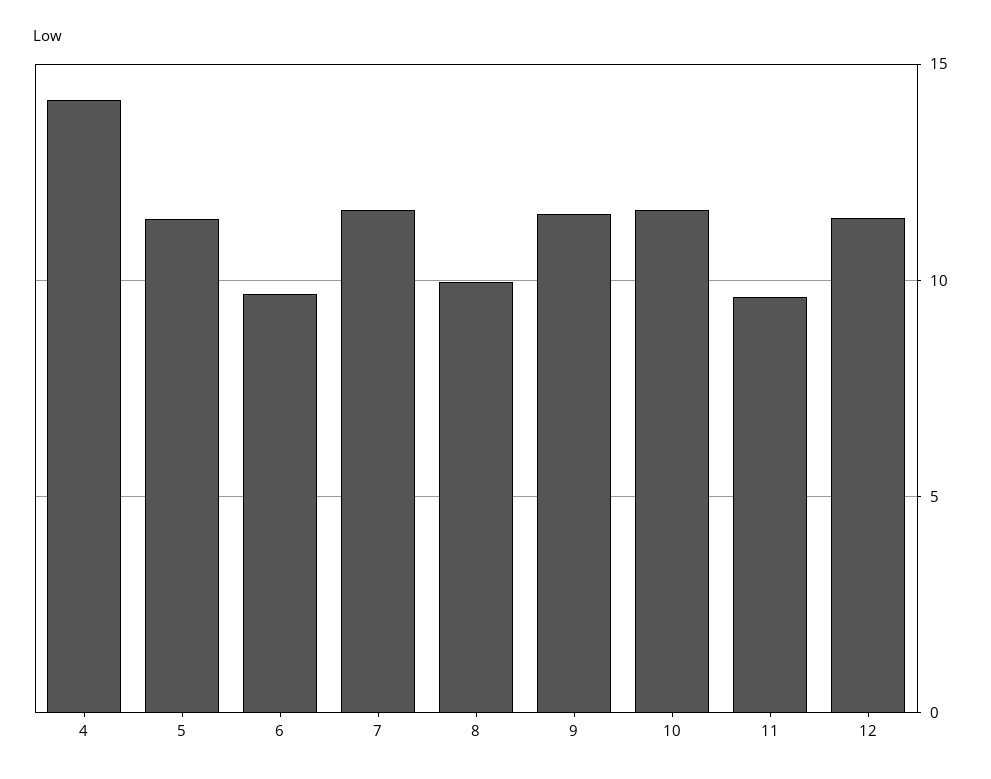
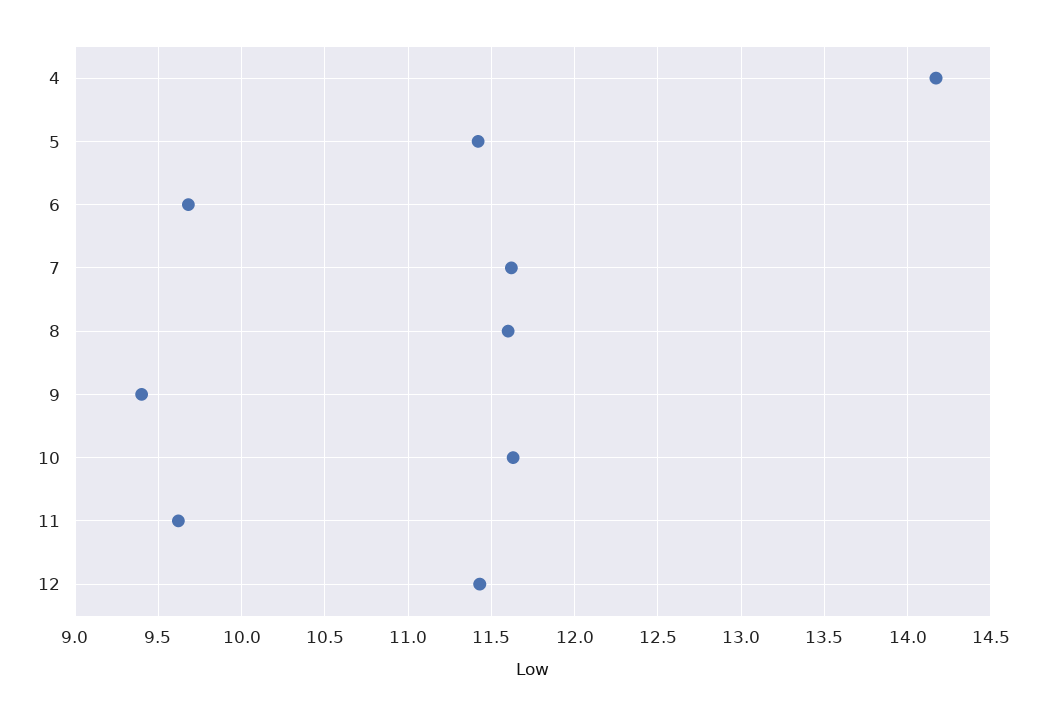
  {
    "4": 14.15,
    "5": 11.4,
    "6": 9.7,
    "7": 11.6,
-   "8": 10,
+   "8": 11.6,
-   "9": 11.5,
+   "9": 9.4,
    "10": 11.65,
    "11": 9.6,
    "12": 11.45
  }

